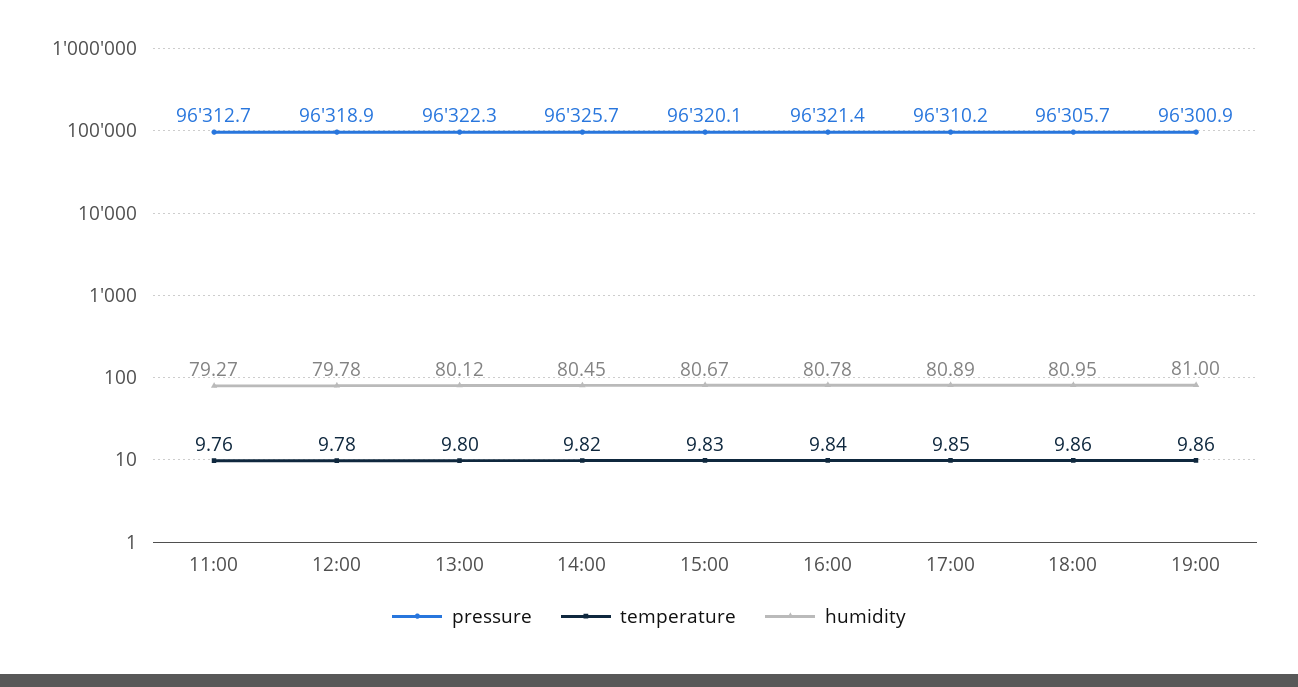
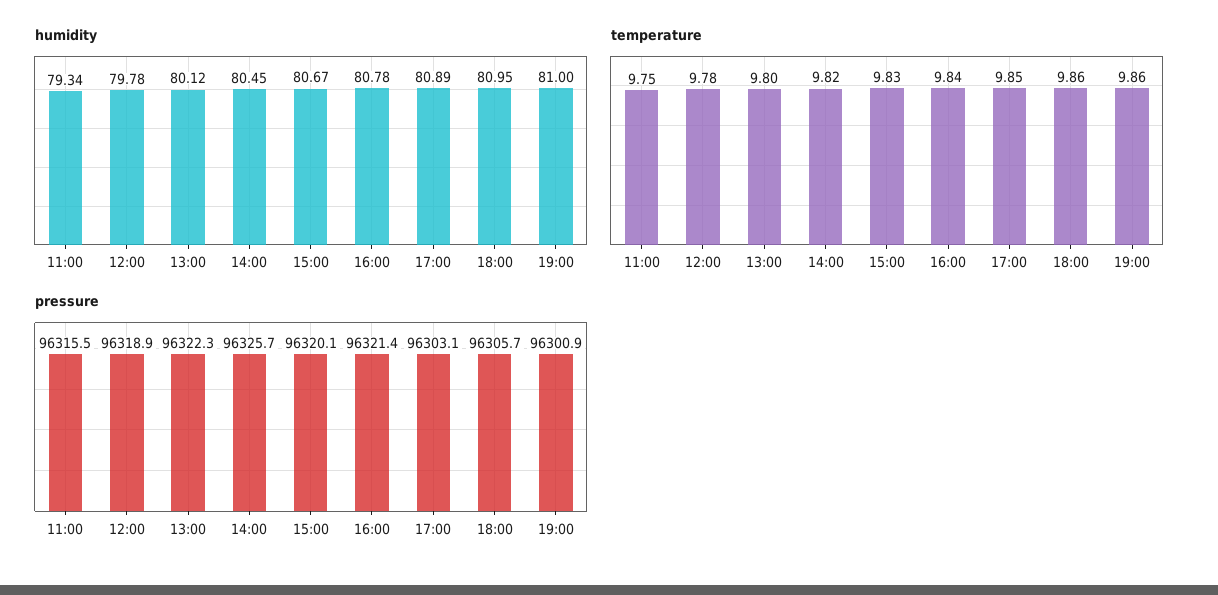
  {
    "pressure": {
-     "11:00": 96312.7,
+     "11:00": 96315.5,
      "12:00": 96318.9,
      "13:00": 96322.3,
      "14:00": 96325.7,
      "15:00": 96320.1,
      "16:00": 96321.4,
-     "17:00": 96310.2,
+     "17:00": 96303.1,
      "18:00": 96305.7,
      "19:00": 96300.9
    },
    "temperature": {
-     "11:00": 9.76,
+     "11:00": 9.75,
      "12:00": 9.78,
      "13:00": 9.8,
      "14:00": 9.82,
      "15:00": 9.83,
      "16:00": 9.84,
      "17:00": 9.85,
      "18:00": 9.86,
      "19:00": 9.86
    },
    "humidity": {
-     "11:00": 79.27,
+     "11:00": 79.34,
      "12:00": 79.78,
      "13:00": 80.12,
      "14:00": 80.45,
      "15:00": 80.67,
      "16:00": 80.78,
      "17:00": 80.89,
      "18:00": 80.95,
      "19:00": 81
    }
  }

